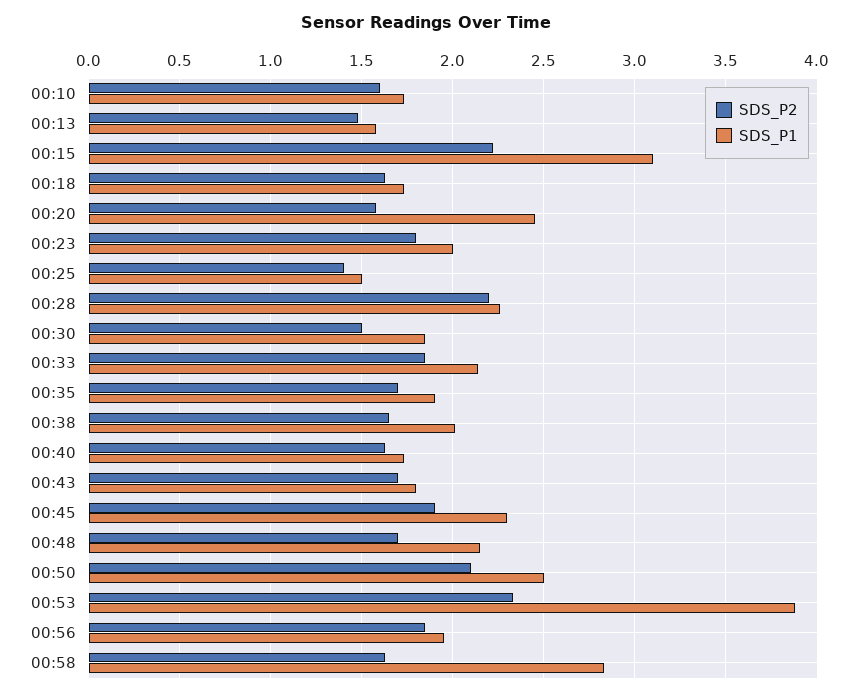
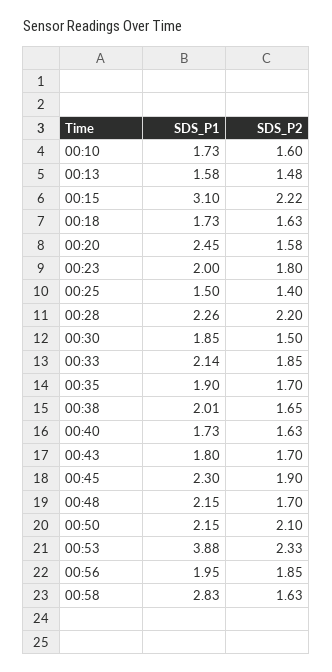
  {
    "SDS_P2": {
      "00:10": 1.6,
      "00:13": 1.48,
      "00:15": 2.22,
      "00:18": 1.63,
      "00:20": 1.58,
      "00:23": 1.8,
      "00:25": 1.4,
      "00:28": 2.2,
      "00:30": 1.5,
      "00:33": 1.85,
      "00:35": 1.7,
      "00:38": 1.65,
      "00:40": 1.63,
      "00:43": 1.7,
      "00:45": 1.9,
      "00:48": 1.7,
      "00:50": 2.1,
      "00:53": 2.33,
      "00:56": 1.85,
      "00:58": 1.63
    },
    "SDS_P1": {
      "00:10": 1.73,
      "00:13": 1.58,
      "00:15": 3.1,
      "00:18": 1.73,
      "00:20": 2.45,
      "00:23": 2,
      "00:25": 1.5,
      "00:28": 2.26,
      "00:30": 1.85,
      "00:33": 2.14,
      "00:35": 1.9,
      "00:38": 2.01,
      "00:40": 1.73,
      "00:43": 1.8,
      "00:45": 2.3,
      "00:48": 2.15,
-     "00:50": 2.5,
+     "00:50": 2.15,
      "00:53": 3.88,
      "00:56": 1.95,
      "00:58": 2.83
    }
  }

